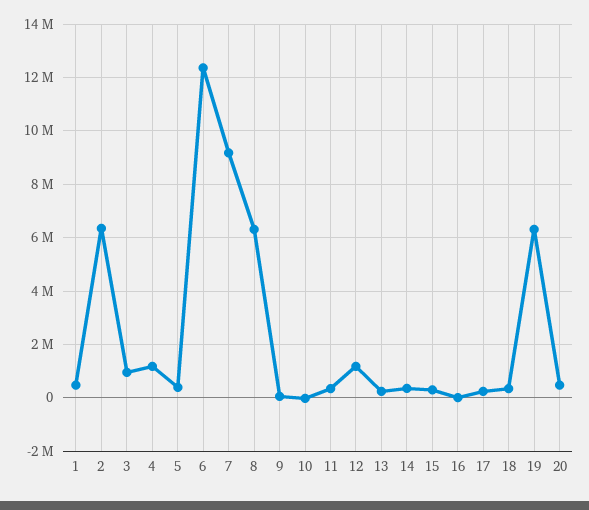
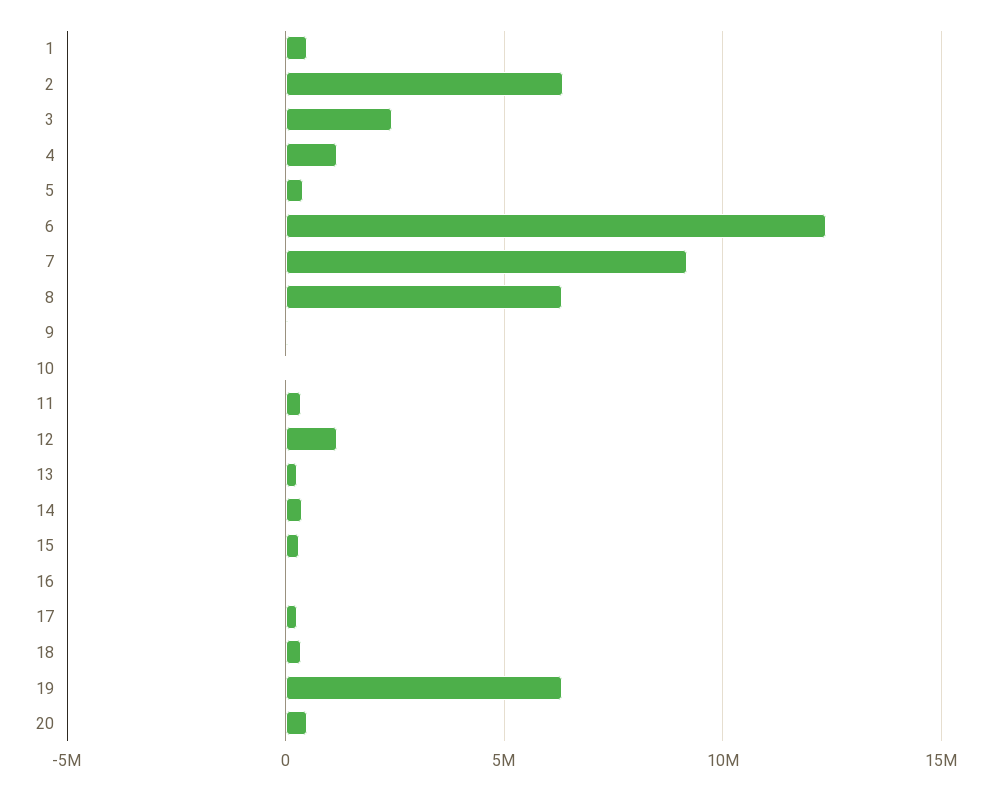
  {
    "1": 500000,
    "2": 6250000,
-   "3": 1000000,
+   "3": 2500000,
    "4": 1250000,
    "5": 500000,
    "6": 12250000,
    "7": 9250000,
    "8": 6250000,
    "9": 0,
    "10": 0,
    "11": 250000,
    "12": 1250000,
    "13": 250000,
    "14": 250000,
    "15": 250000,
    "16": 0,
    "17": 250000,
    "18": 250000,
    "19": 6250000,
    "20": 500000
  }

